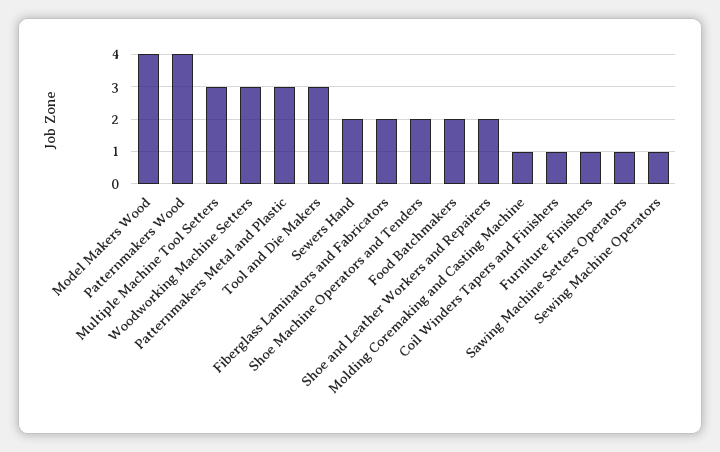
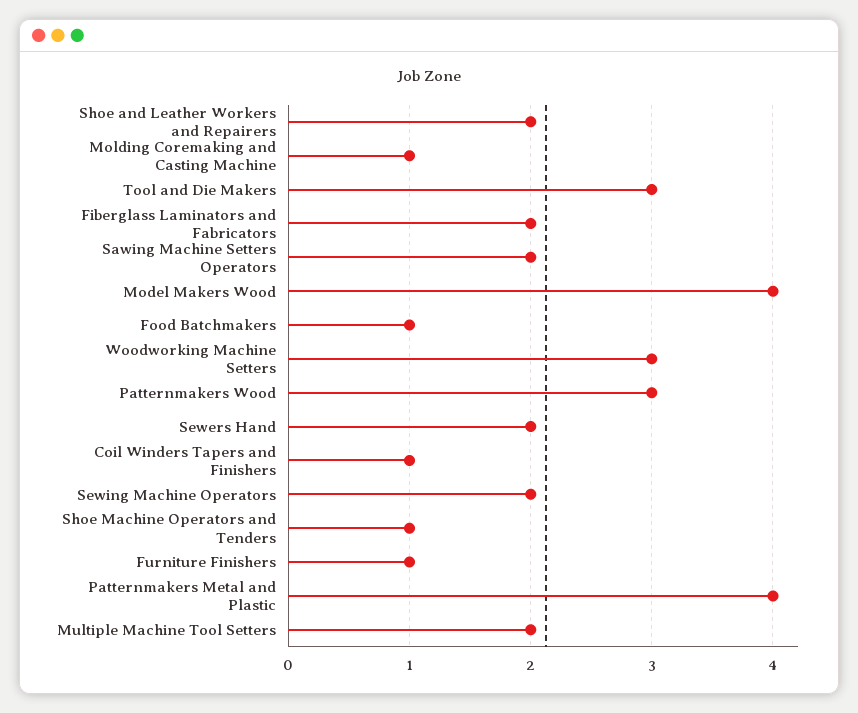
  {
    "Model Makers Wood": 4,
-   "Patternmakers Wood": 4,
+   "Patternmakers Wood": 3,
-   "Multiple Machine Tool Setters": 3,
+   "Multiple Machine Tool Setters": 2,
    "Woodworking Machine Setters": 3,
-   "Patternmakers Metal and Plastic": 3,
+   "Patternmakers Metal and Plastic": 4,
    "Tool and Die Makers": 3,
    "Sewers Hand": 2,
    "Fiberglass Laminators and Fabricators": 2,
-   "Shoe Machine Operators and Tenders": 2,
+   "Shoe Machine Operators and Tenders": 1,
-   "Food Batchmakers": 2,
+   "Food Batchmakers": 1,
    "Shoe and Leather Workers and Repairers": 2,
    "Molding Coremaking and Casting Machine": 1,
    "Coil Winders Tapers and Finishers": 1,
    "Furniture Finishers": 1,
-   "Sawing Machine Setters Operators": 1,
+   "Sawing Machine Setters Operators": 2,
-   "Sewing Machine Operators": 1
+   "Sewing Machine Operators": 2
  }

